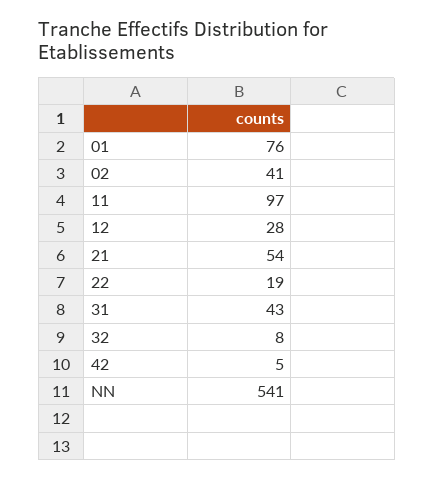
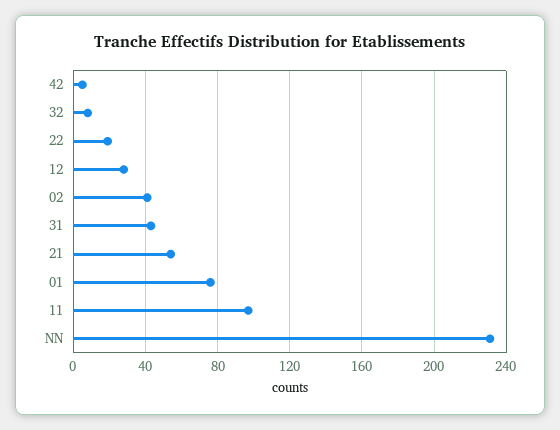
  {
    "01": 76,
    "02": 41,
    "11": 97,
    "12": 28,
    "21": 54,
    "22": 19,
    "31": 43,
    "32": 8,
    "42": 5,
-   "NN": 541
+   "NN": 230
  }

